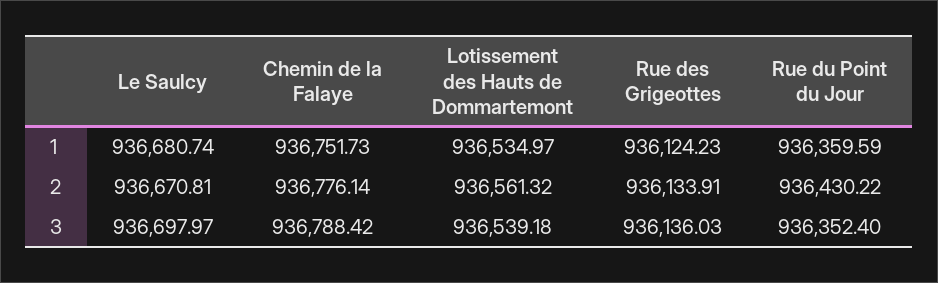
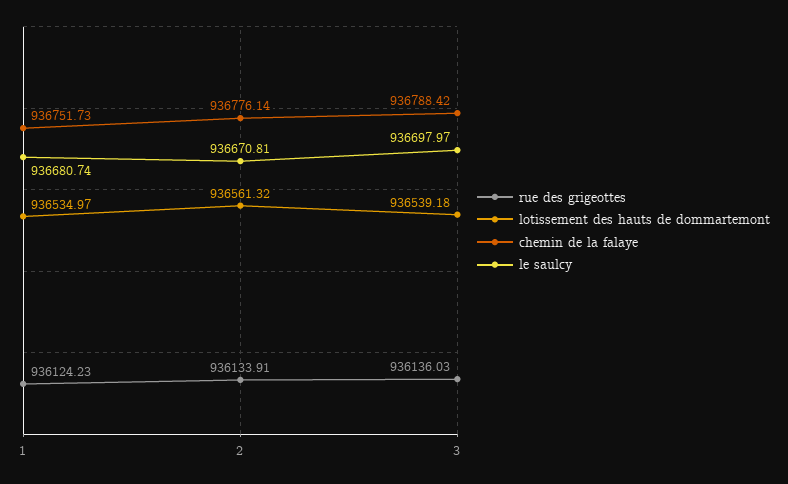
  {
    "Le Saulcy": {
      "1": 936680.74,
      "2": 936670.81,
      "3": 936697.97
    },
    "Chemin de la Falaye": {
      "1": 936751.73,
      "2": 936776.14,
      "3": 936788.42
    },
    "Lotissement des Hauts de Dommartemont": {
      "1": 936534.97,
      "2": 936561.32,
      "3": 936539.18
    },
    "Rue des Grigeottes": {
      "1": 936124.23,
      "2": 936133.91,
      "3": 936136.03
-   },
+   }
-   "Rue du Point du Jour": {
-     "1": 936359.59,
-     "2": 936430.22,
-     "3": 936352.4
-   }
  }

